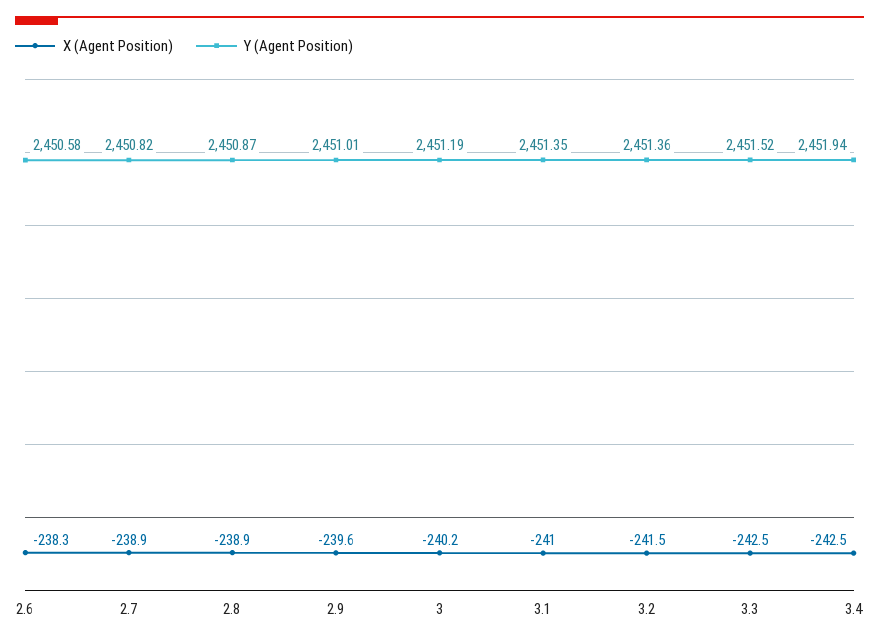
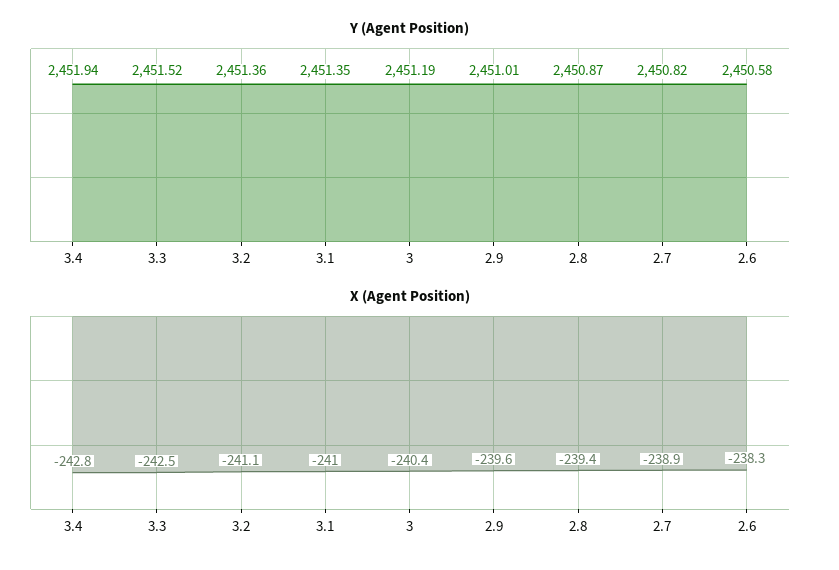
  {
    "X (Agent Position)": {
      "2.6": -238.3,
      "2.7": -238.9,
-     "2.8": -238.9,
+     "2.8": -239.4,
      "2.9": -239.6,
-     "3": -240.2,
+     "3": -240.4,
      "3.1": -241,
-     "3.2": -241.5,
+     "3.2": -241.1,
      "3.3": -242.5,
-     "3.4": -242.5
+     "3.4": -242.8
    },
    "Y (Agent Position)": {
      "2.6": 2450.58,
      "2.7": 2450.82,
      "2.8": 2450.87,
      "2.9": 2451.01,
      "3": 2451.19,
      "3.1": 2451.35,
      "3.2": 2451.36,
      "3.3": 2451.52,
      "3.4": 2451.94
    }
  }

